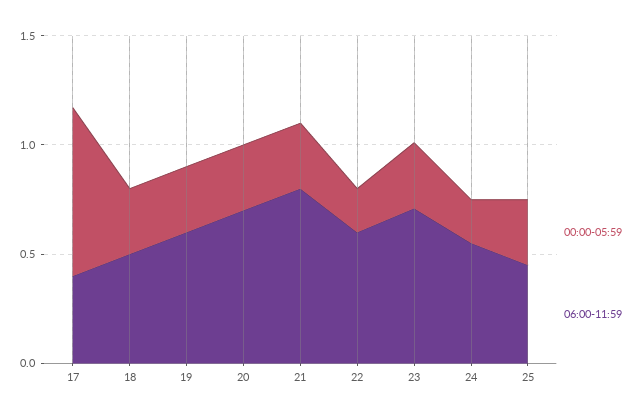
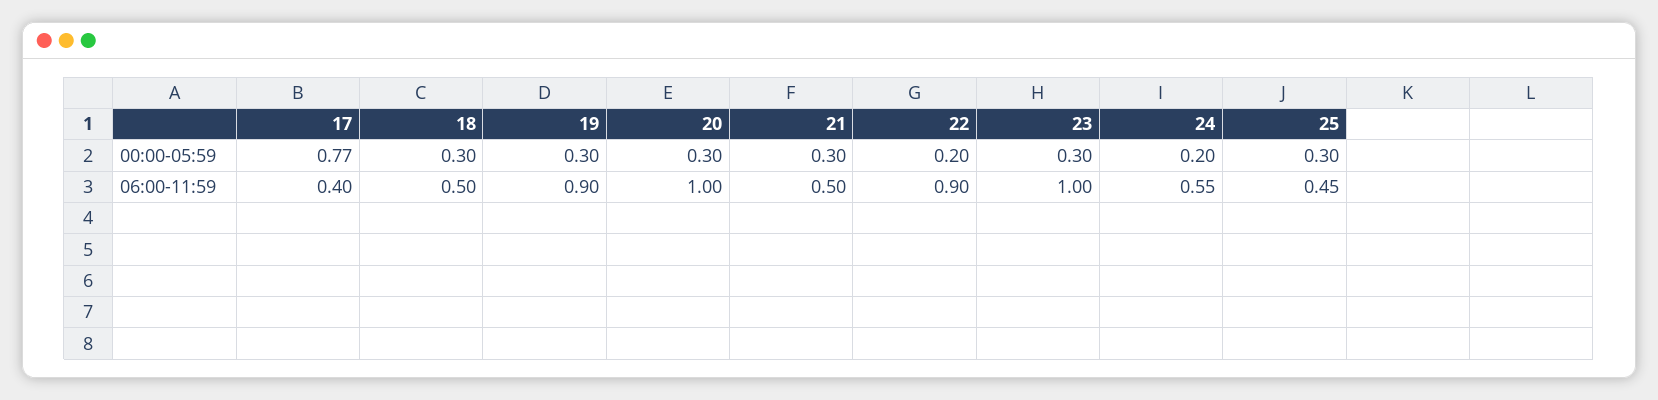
  {
    "00:00-05:59": {
      "17": 0.77,
      "18": 0.3,
      "19": 0.3,
      "20": 0.3,
      "21": 0.3,
      "22": 0.2,
      "23": 0.3,
      "24": 0.2,
      "25": 0.3
    },
    "06:00-11:59": {
      "17": 0.4,
      "18": 0.5,
-     "19": 0.6,
+     "19": 0.9,
-     "20": 0.7,
+     "20": 1,
-     "21": 0.8,
+     "21": 0.5,
-     "22": 0.6,
+     "22": 0.9,
-     "23": 0.7,
+     "23": 1,
      "24": 0.55,
      "25": 0.45
    }
  }

